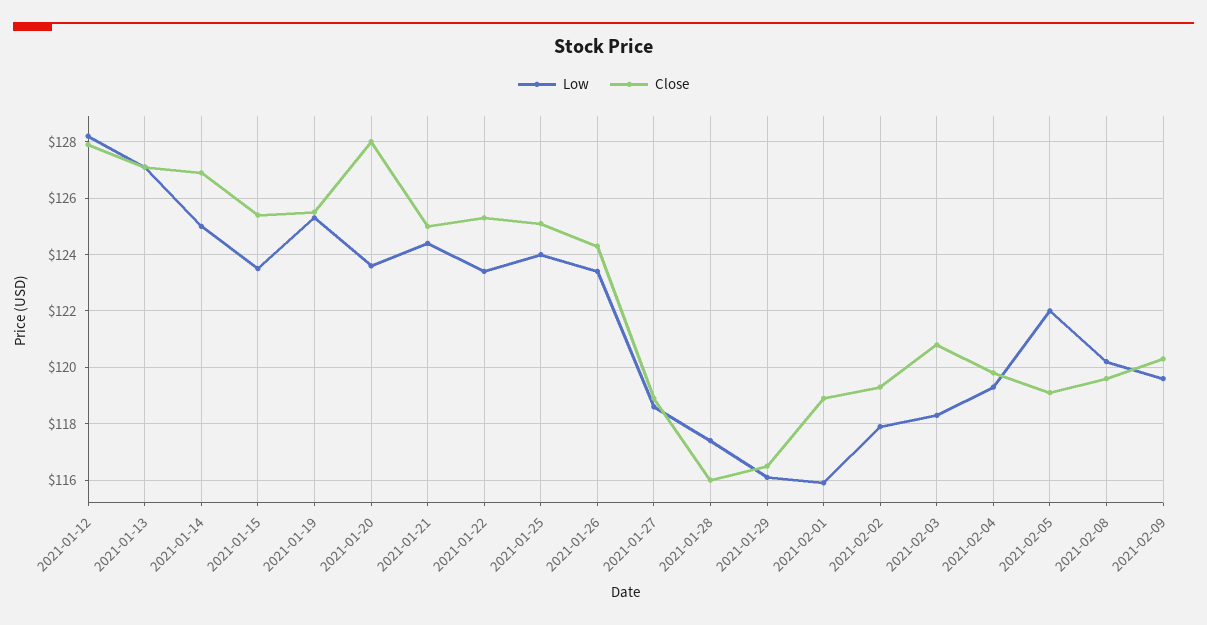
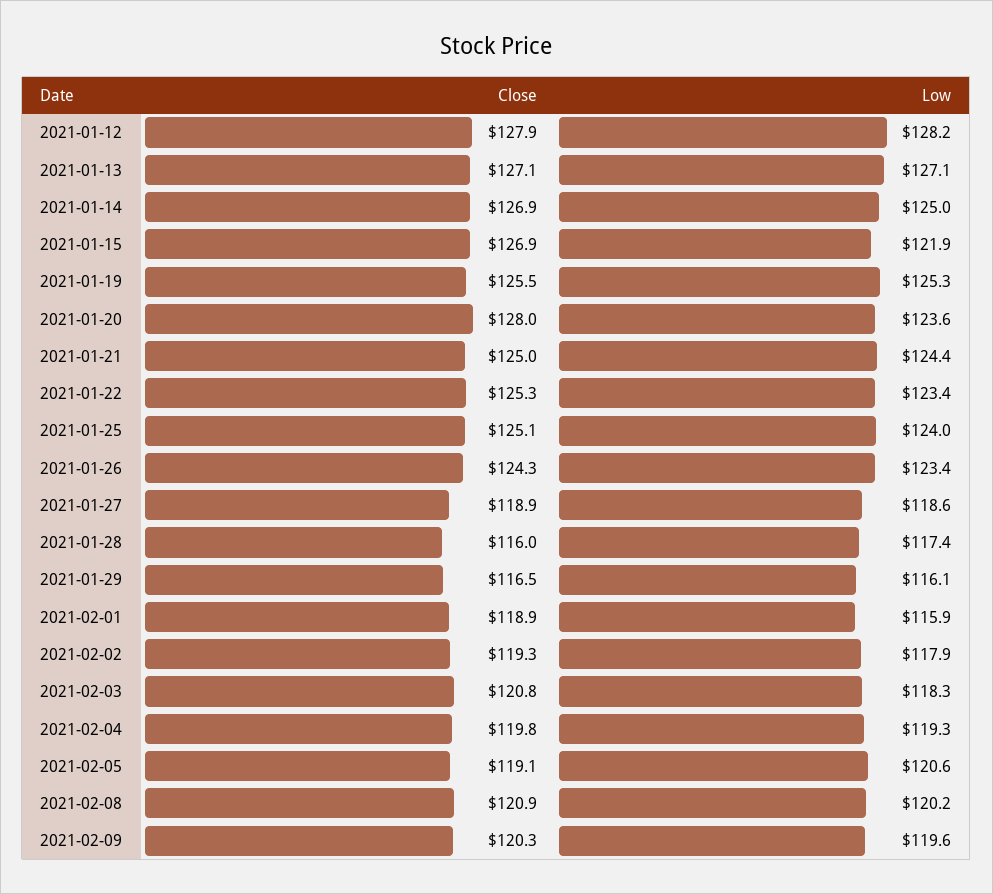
  {
    "Low": {
      "2021-01-12": 128.2,
      "2021-01-13": 127.1,
      "2021-01-14": 125,
-     "2021-01-15": 123.5,
+     "2021-01-15": 121.9,
      "2021-01-19": 125.3,
      "2021-01-20": 123.6,
      "2021-01-21": 124.4,
      "2021-01-22": 123.4,
      "2021-01-25": 124,
      "2021-01-26": 123.4,
      "2021-01-27": 118.6,
      "2021-01-28": 117.4,
      "2021-01-29": 116.1,
      "2021-02-01": 115.9,
      "2021-02-02": 117.9,
      "2021-02-03": 118.3,
      "2021-02-04": 119.3,
-     "2021-02-05": 122,
+     "2021-02-05": 120.6,
      "2021-02-08": 120.2,
      "2021-02-09": 119.6
    },
    "Close": {
      "2021-01-12": 127.9,
      "2021-01-13": 127.1,
      "2021-01-14": 126.9,
-     "2021-01-15": 125.5,
+     "2021-01-15": 126.9,
      "2021-01-19": 125.5,
      "2021-01-20": 128,
      "2021-01-21": 125,
      "2021-01-22": 125.3,
      "2021-01-25": 125.1,
      "2021-01-26": 124.3,
      "2021-01-27": 118.9,
      "2021-01-28": 116,
      "2021-01-29": 116.5,
      "2021-02-01": 118.9,
      "2021-02-02": 119.3,
      "2021-02-03": 120.8,
      "2021-02-04": 119.8,
      "2021-02-05": 119.1,
-     "2021-02-08": 119.5,
+     "2021-02-08": 120.9,
      "2021-02-09": 120.3
    }
  }

